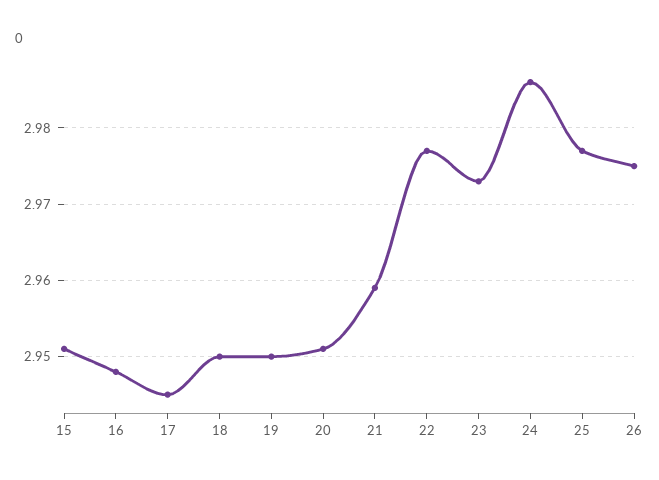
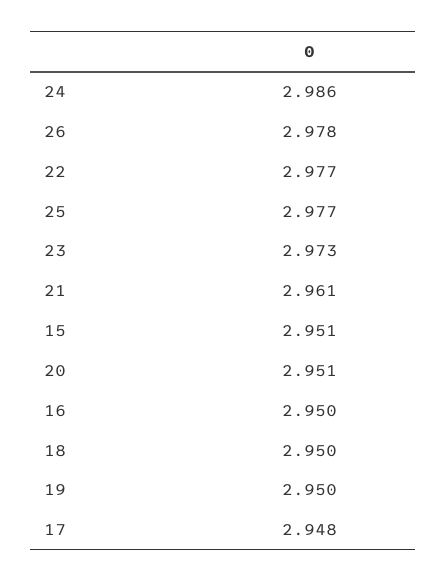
  {
    "15": 2.951,
-   "16": 2.948,
+   "16": 2.95,
-   "17": 2.945,
+   "17": 2.948,
    "18": 2.95,
    "19": 2.95,
    "20": 2.951,
-   "21": 2.959,
+   "21": 2.961,
    "22": 2.977,
    "23": 2.973,
    "24": 2.986,
    "25": 2.977,
-   "26": 2.975
+   "26": 2.978
  }

